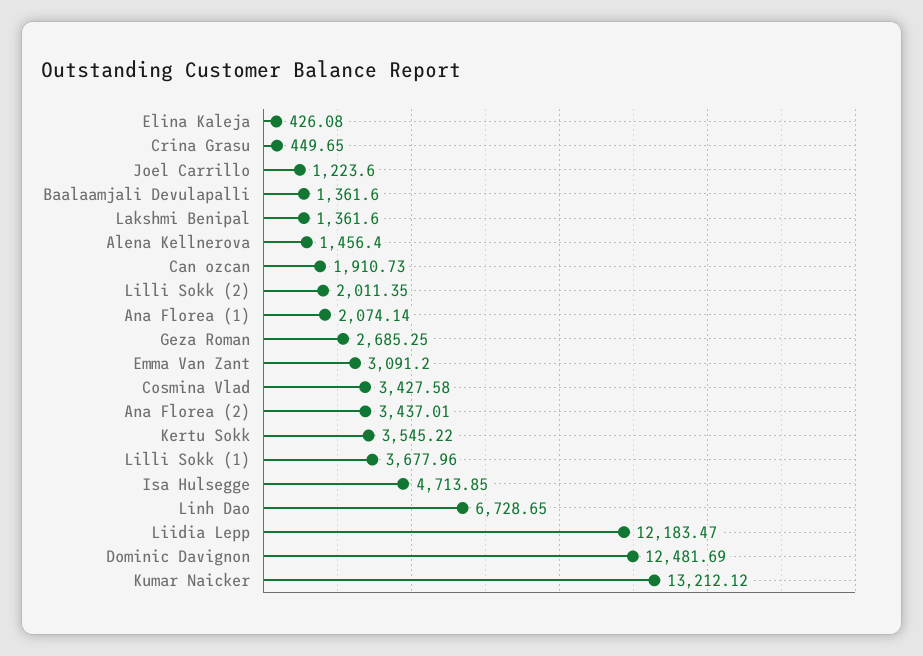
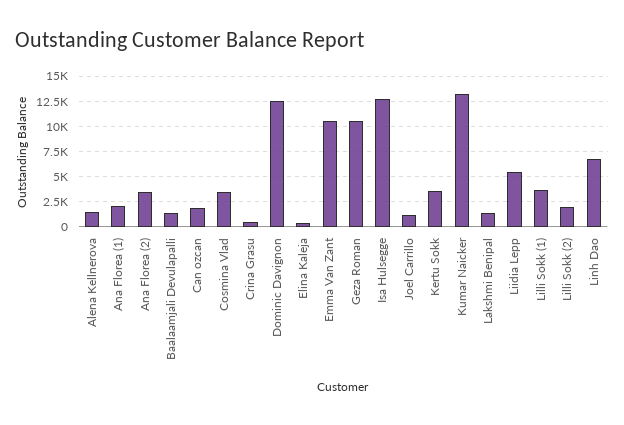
  {
    "Elina Kaleja": 426.08,
    "Crina Grasu": 449.65,
    "Joel Carrillo": 1223.6,
    "Baalaamjali Devulapalli": 1361.6,
    "Lakshmi Benipal": 1361.6,
    "Alena Kellnerova": 1456.4,
    "Can ozcan": 1910.73,
    "Lilli Sokk (2)": 2011.35,
    "Ana Florea (1)": 2074.14,
-   "Geza Roman": 2685.25,
+   "Geza Roman": 10000,
-   "Emma Van Zant": 3091.2,
+   "Emma Van Zant": 10000,
    "Cosmina Vlad": 3427.58,
    "Ana Florea (2)": 3437.01,
    "Kertu Sokk": 3545.22,
    "Lilli Sokk (1)": 3677.96,
-   "Isa Hulsegge": 4713.85,
+   "Isa Hulsegge": 12500,
    "Linh Dao": 6728.65,
-   "Liidia Lepp": 12183.47,
+   "Liidia Lepp": 5000,
    "Dominic Davignon": 12481.69,
    "Kumar Naicker": 13212.12
  }

